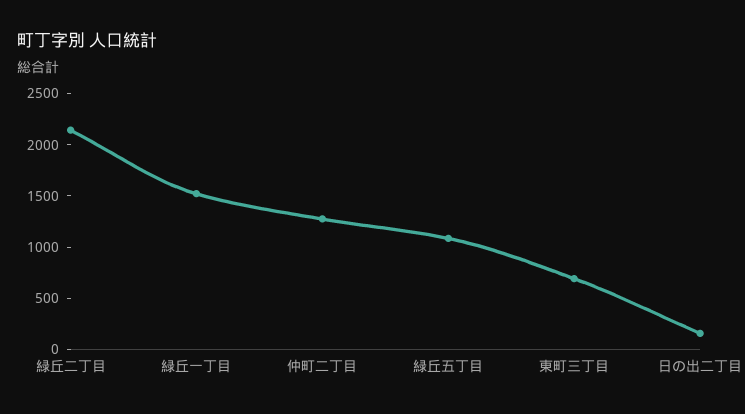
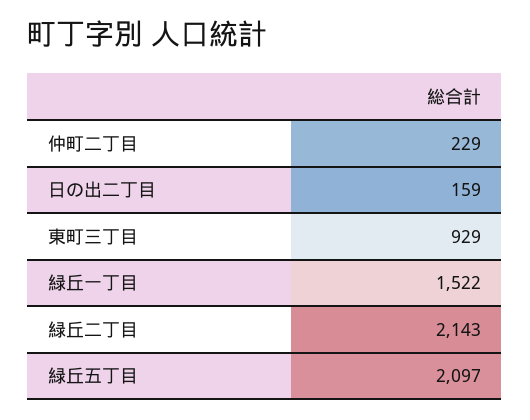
  {
    "緑丘二丁目": 2143,
    "緑丘一丁目": 1522,
-   "仲町二丁目": 1300,
+   "仲町二丁目": 229,
-   "緑丘五丁目": 1100,
+   "緑丘五丁目": 2097,
-   "東町三丁目": 700,
+   "東町三丁目": 929,
    "日の出二丁目": 159
  }

